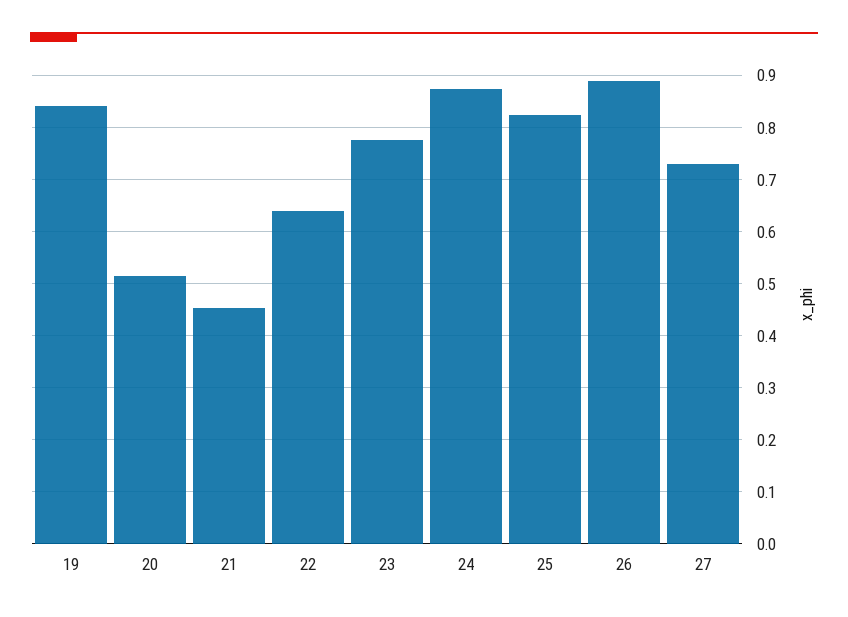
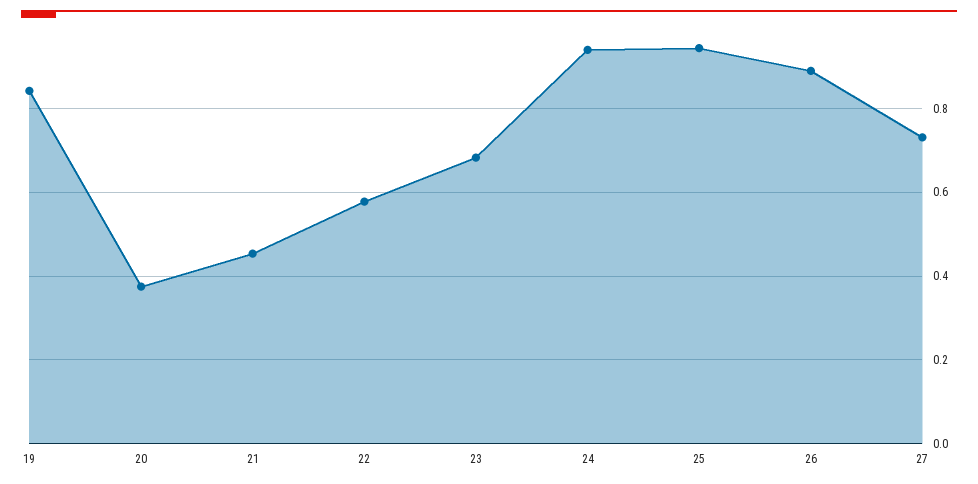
  {
    "19": 0.84,
-   "20": 0.52,
+   "20": 0.38,
    "21": 0.46,
-   "22": 0.64,
+   "22": 0.58,
-   "23": 0.78,
+   "23": 0.68,
-   "24": 0.88,
+   "24": 0.94,
-   "25": 0.82,
+   "25": 0.94,
    "26": 0.88,
    "27": 0.74
  }

